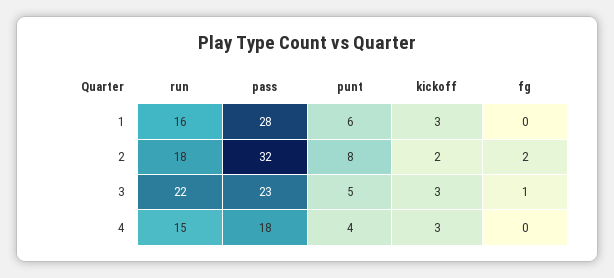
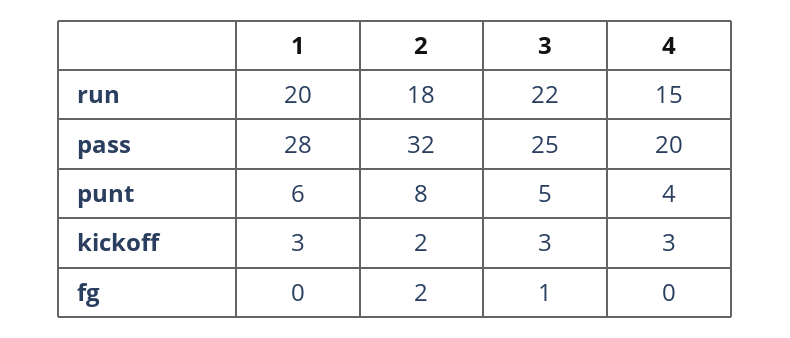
  {
    "run": {
-     "1": 16,
+     "1": 20,
      "2": 18,
      "3": 22,
      "4": 15
    },
    "pass": {
      "1": 28,
      "2": 32,
-     "3": 23,
+     "3": 25,
-     "4": 18
+     "4": 20
    },
    "punt": {
      "1": 6,
      "2": 8,
      "3": 5,
      "4": 4
    },
    "kickoff": {
      "1": 3,
      "2": 2,
      "3": 3,
      "4": 3
    },
    "fg": {
      "1": 0,
      "2": 2,
      "3": 1,
      "4": 0
    }
  }

